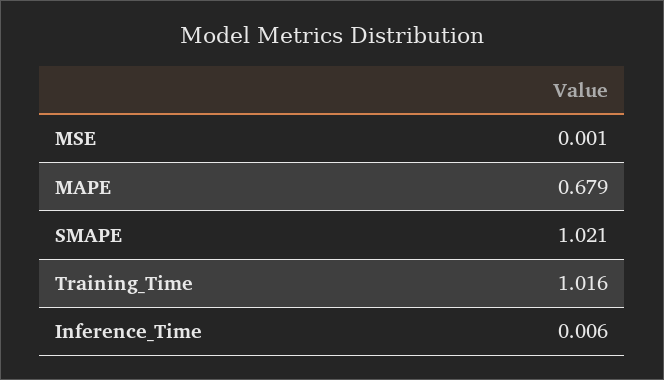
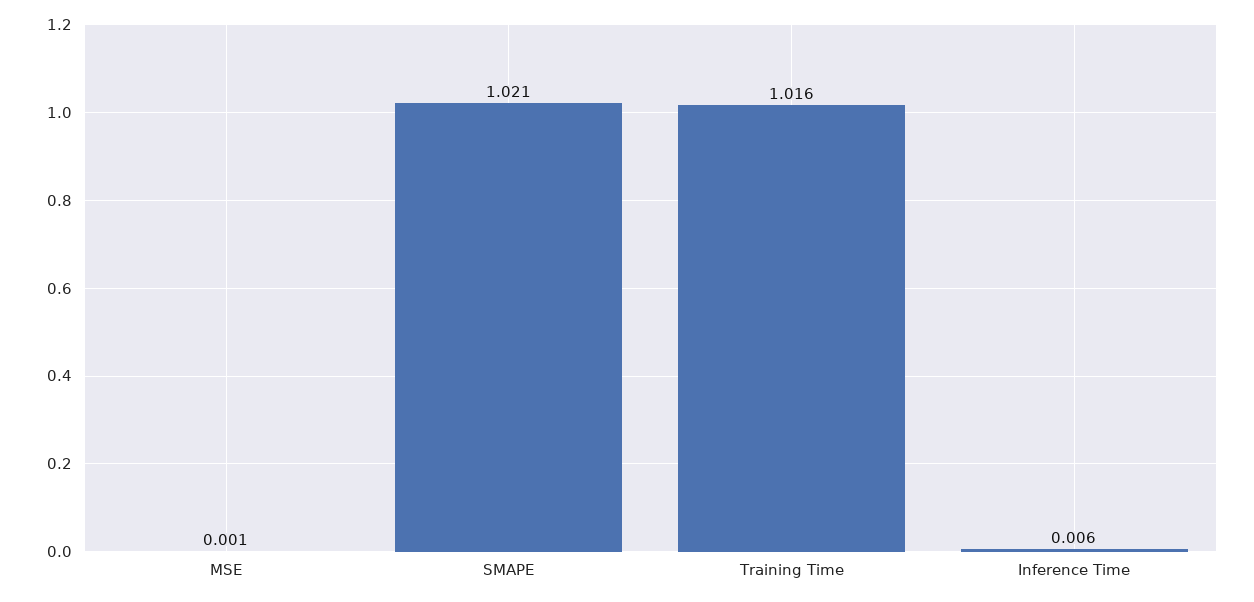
  {
    "MSE": 0.001,
-   "MAPE": 0.679,
    "SMAPE": 1.021,
    "Training_Time": 1.016,
    "Inference_Time": 0.006
  }

